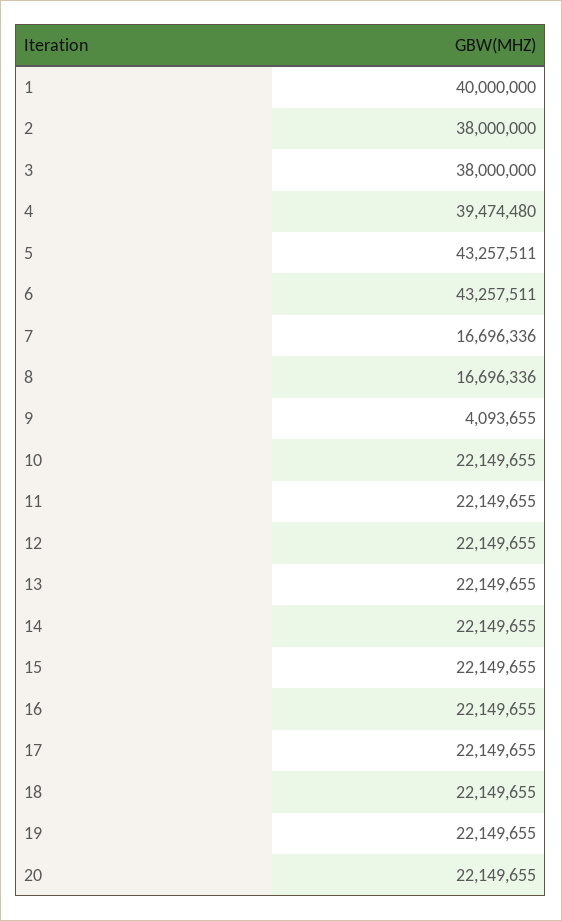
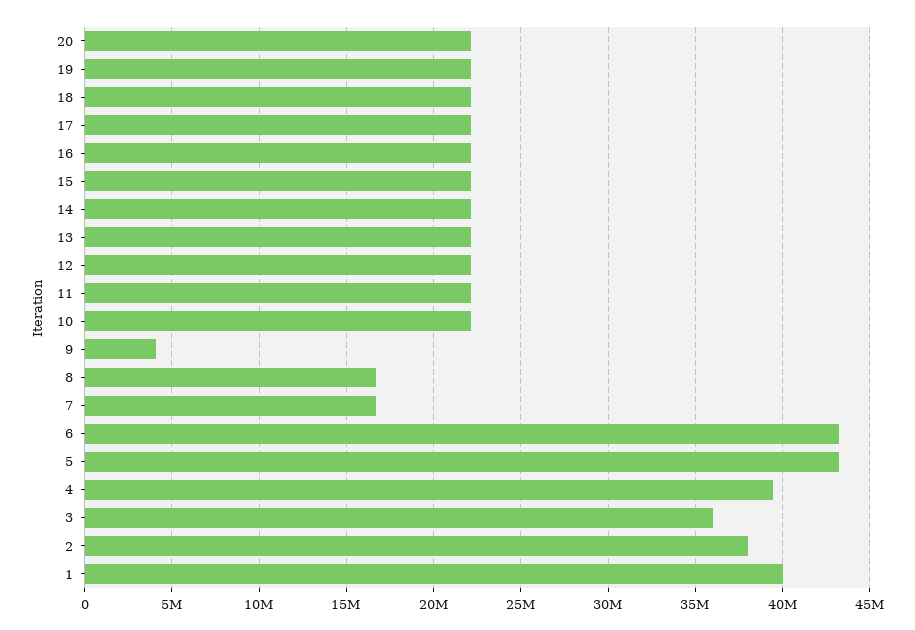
  {
    "1": 40000000,
    "2": 38000000,
-   "3": 38000000,
+   "3": 36000000,
    "4": 39474480,
    "5": 43257511,
    "6": 43257511,
    "7": 16696336,
    "8": 16696336,
    "9": 4093655,
    "10": 22149655,
    "11": 22149655,
    "12": 22149655,
    "13": 22149655,
    "14": 22149655,
    "15": 22149655,
    "16": 22149655,
    "17": 22149655,
    "18": 22149655,
    "19": 22149655,
    "20": 22149655
  }

